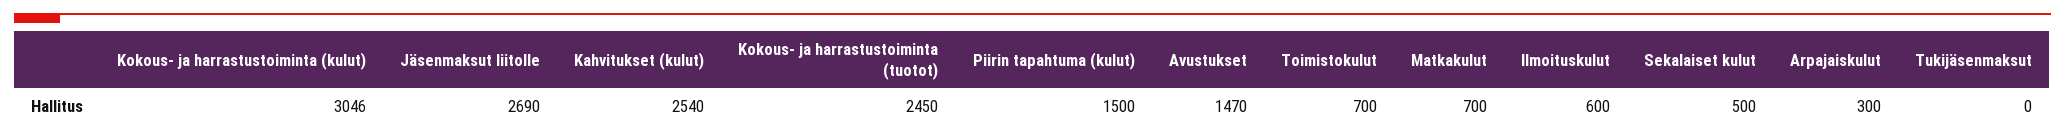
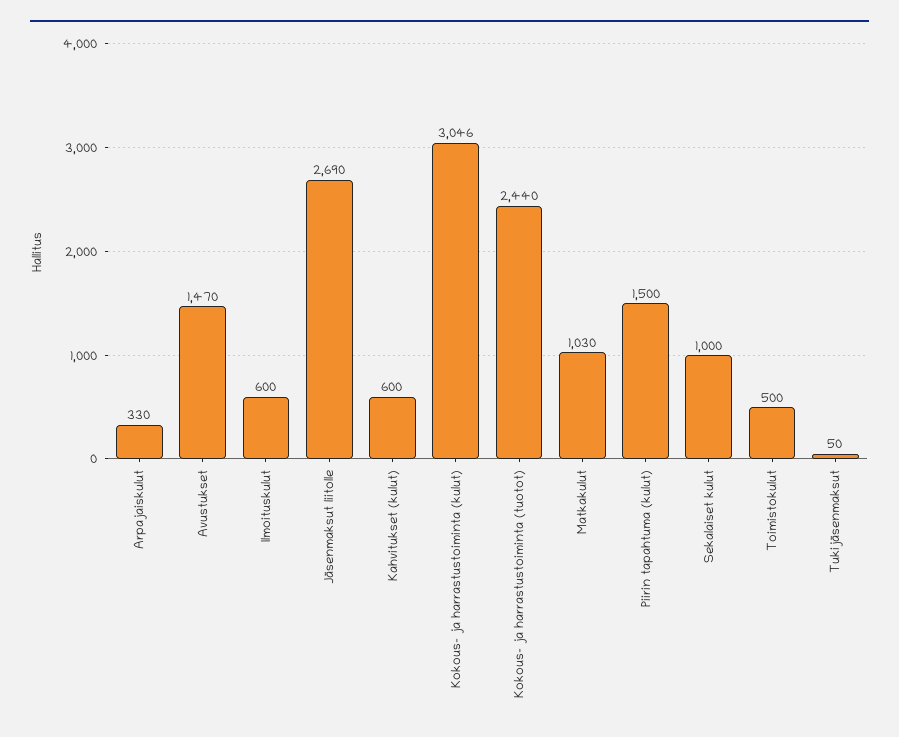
  {
    "Kokous- ja harrastustoiminta (kulut)": 3046,
    "Jäsenmaksut liitolle": 2690,
-   "Kahvitukset (kulut)": 2540,
+   "Kahvitukset (kulut)": 600,
-   "Kokous- ja harrastustoiminta (tuotot)": 2450,
+   "Kokous- ja harrastustoiminta (tuotot)": 2440,
    "Piirin tapahtuma (kulut)": 1500,
    "Avustukset": 1470,
-   "Toimistokulut": 700,
+   "Toimistokulut": 500,
-   "Matkakulut": 700,
+   "Matkakulut": 1030,
    "Ilmoituskulut": 600,
-   "Sekalaiset kulut": 500,
+   "Sekalaiset kulut": 1000,
-   "Arpajaiskulut": 300,
+   "Arpajaiskulut": 330,
-   "Tukijäsenmaksut": 0
+   "Tukijäsenmaksut": 50
  }

